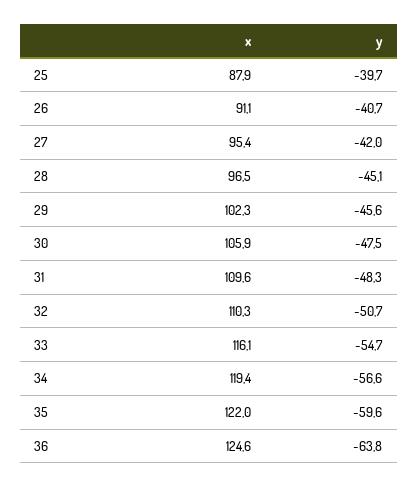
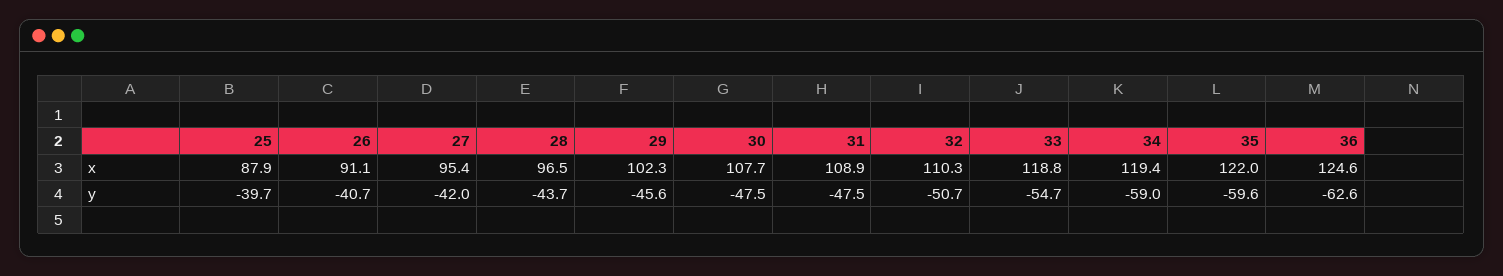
  {
    "x": {
      "25": 87.9,
      "26": 91.1,
      "27": 95.4,
      "28": 96.5,
      "29": 102.3,
-     "30": 105.9,
+     "30": 107.7,
-     "31": 109.6,
+     "31": 108.9,
      "32": 110.3,
-     "33": 116.1,
+     "33": 118.8,
      "34": 119.4,
      "35": 122,
      "36": 124.6
    },
    "y": {
      "25": -39.7,
      "26": -40.7,
      "27": -42,
-     "28": -45.1,
+     "28": -43.7,
      "29": -45.6,
      "30": -47.5,
-     "31": -48.3,
+     "31": -47.5,
      "32": -50.7,
      "33": -54.7,
-     "34": -56.6,
+     "34": -59,
      "35": -59.6,
-     "36": -63.8
+     "36": -62.6
    }
  }

